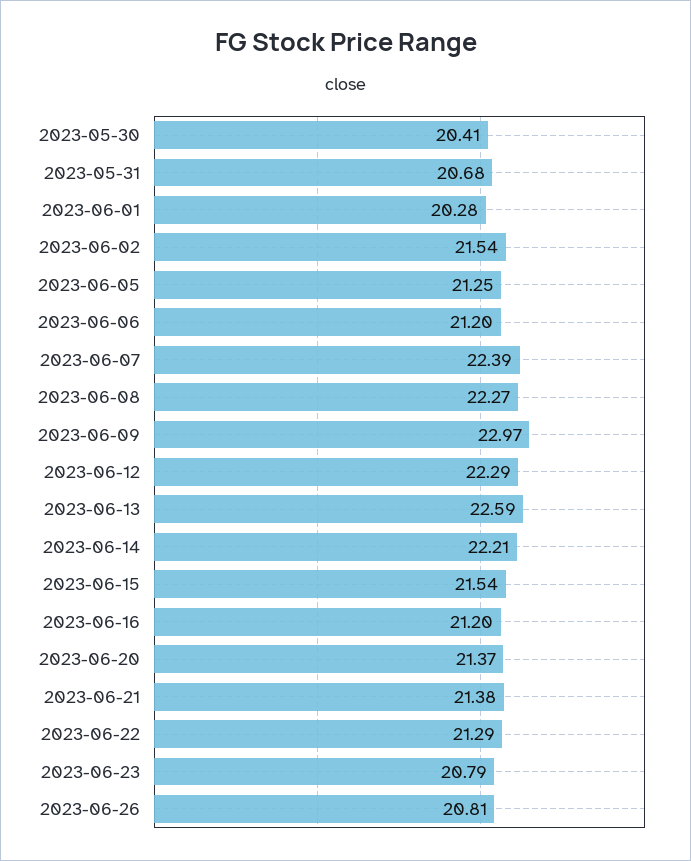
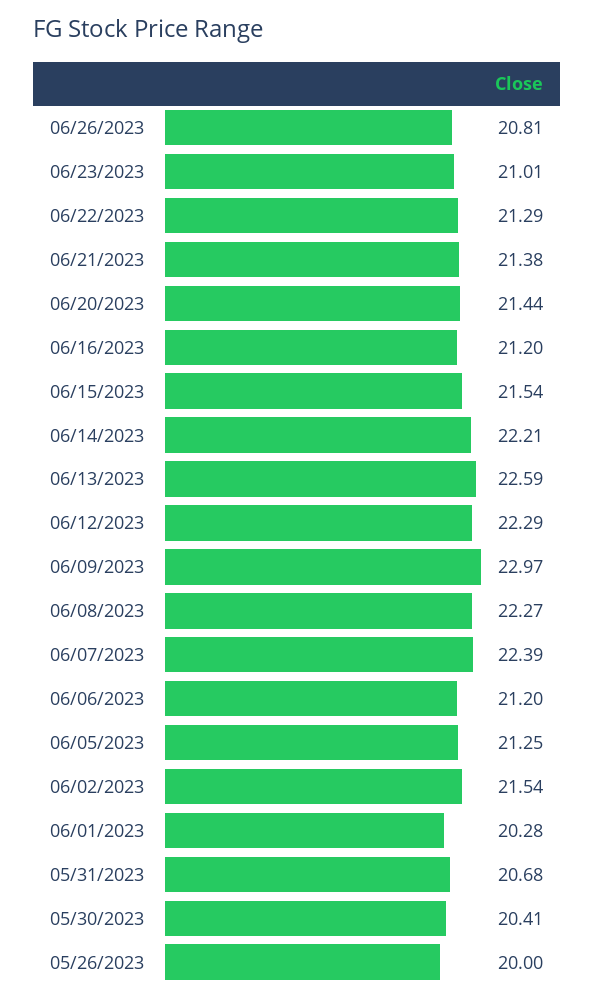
  {
    "2023-05-30": 20.41,
    "2023-05-31": 20.68,
    "2023-06-01": 20.28,
    "2023-06-02": 21.54,
    "2023-06-05": 21.25,
    "2023-06-06": 21.2,
    "2023-06-07": 22.39,
    "2023-06-08": 22.27,
    "2023-06-09": 22.97,
    "2023-06-12": 22.29,
    "2023-06-13": 22.59,
    "2023-06-14": 22.21,
    "2023-06-15": 21.54,
    "2023-06-16": 21.2,
-   "2023-06-20": 21.37,
+   "2023-06-20": 21.44,
    "2023-06-21": 21.38,
    "2023-06-22": 21.29,
-   "2023-06-23": 20.79,
+   "2023-06-23": 21.01,
-   "2023-06-26": 20.81
+   "2023-06-26": 20.81,
+   "05/26/2023": 20
  }

